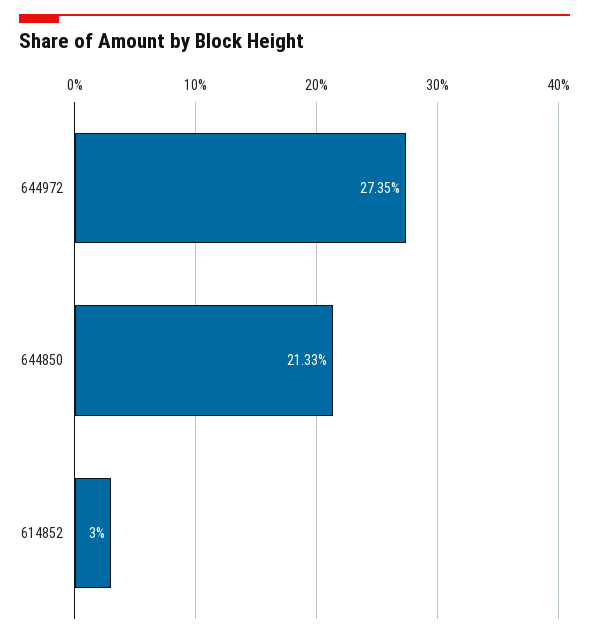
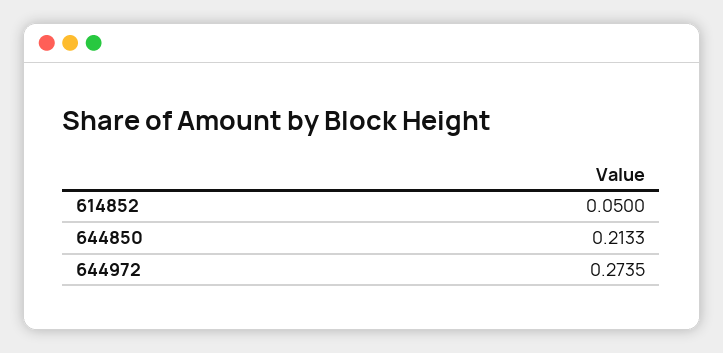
  {
    "644972": 0.2735,
    "644850": 0.2133,
-   "614852": 0.03
+   "614852": 0.05
  }

